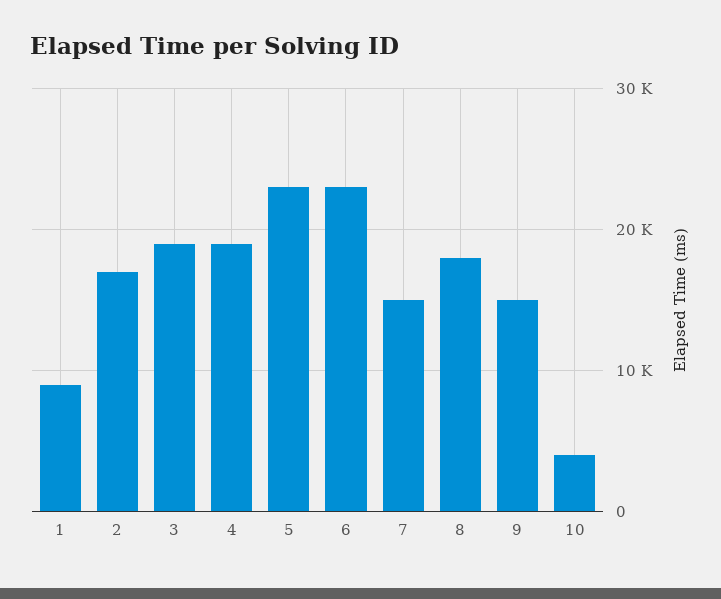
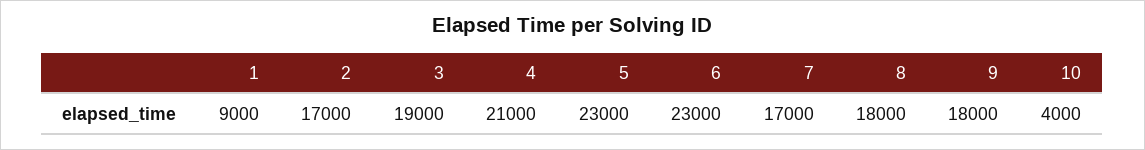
  {
    "1": 9000,
    "2": 17000,
    "3": 19000,
-   "4": 19000,
+   "4": 21000,
    "5": 23000,
    "6": 23000,
-   "7": 15000,
+   "7": 17000,
    "8": 18000,
-   "9": 15000,
+   "9": 18000,
    "10": 4000
  }

